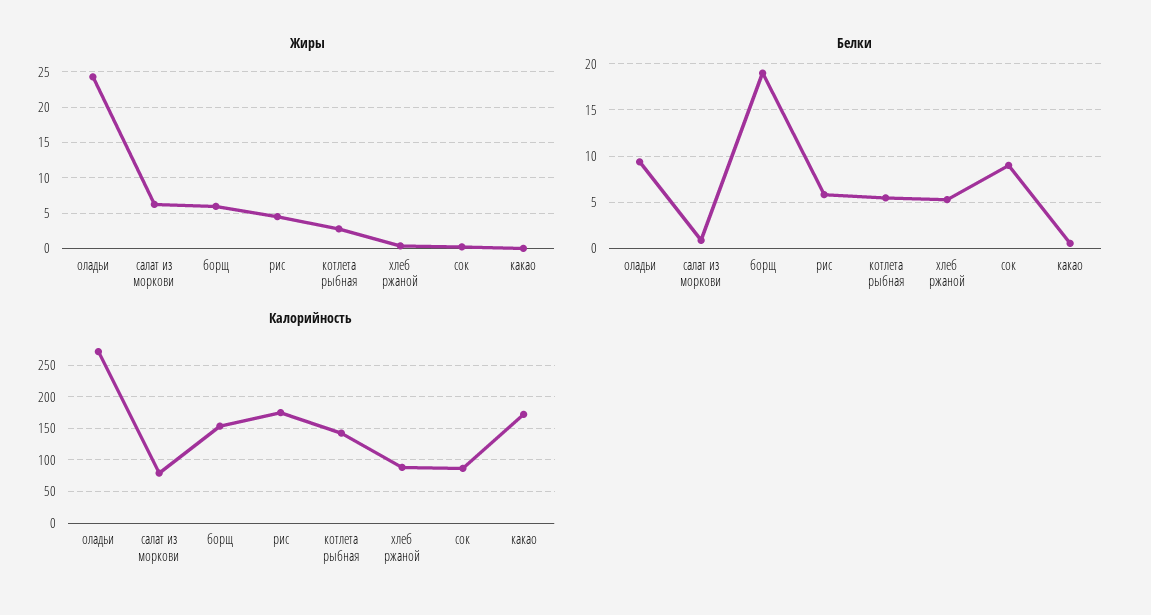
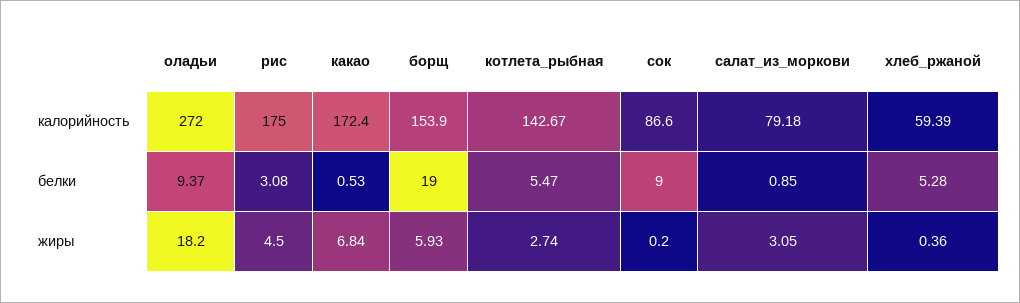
  {
    "Жиры": {
-     "оладьи": 24,
+     "оладьи": 18.2,
-     "салат из моркови": 6,
+     "салат из моркови": 3.05,
      "борщ": 5.93,
      "рис": 4.5,
      "котлета рыбная": 2.74,
      "хлеб ржаной": 0.36,
      "сок": 0.2,
-     "какао": 0
+     "какао": 6.84
    },
    "Белки": {
      "оладьи": 9.37,
      "салат из моркови": 0.85,
      "борщ": 19,
-     "рис": 6,
+     "рис": 3.08,
      "котлета рыбная": 5.47,
      "хлеб ржаной": 5.28,
      "сок": 9,
      "какао": 0.53
    },
    "Калорийность": {
      "оладьи": 272,
      "салат из моркови": 79.18,
      "борщ": 153.9,
      "рис": 175,
      "котлета рыбная": 142.67,
-     "хлеб ржаной": 90,
+     "хлеб ржаной": 59.39,
      "сок": 86.6,
      "какао": 172.4
    }
  }

